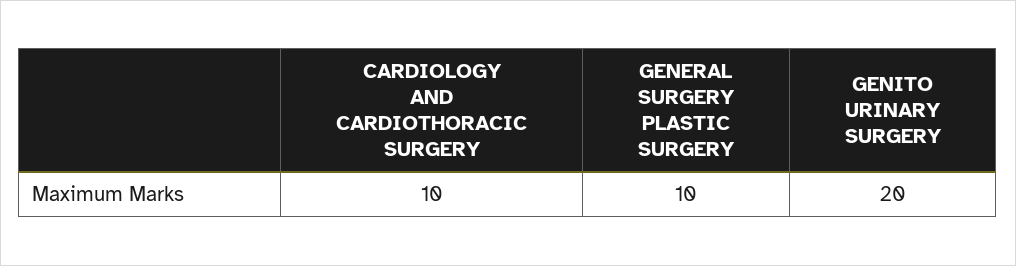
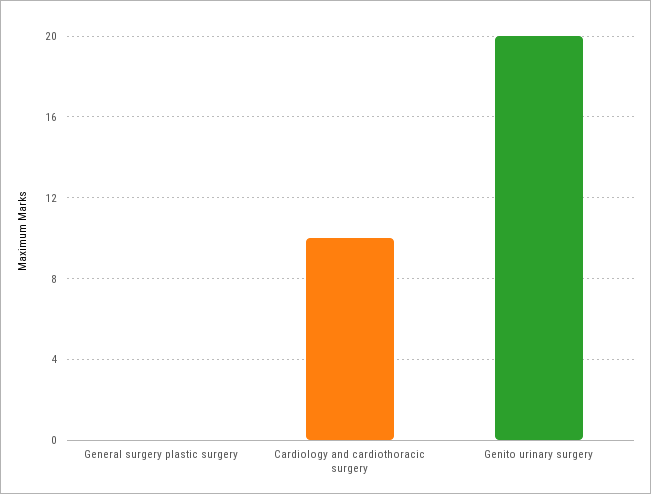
  {
    "CARDIOLOGY AND CARDIOTHORACIC SURGERY": 10,
-   "GENERAL SURGERY PLASTIC SURGERY": 10,
+   "GENERAL SURGERY PLASTIC SURGERY": 0,
    "GENITO URINARY SURGERY": 20
  }

